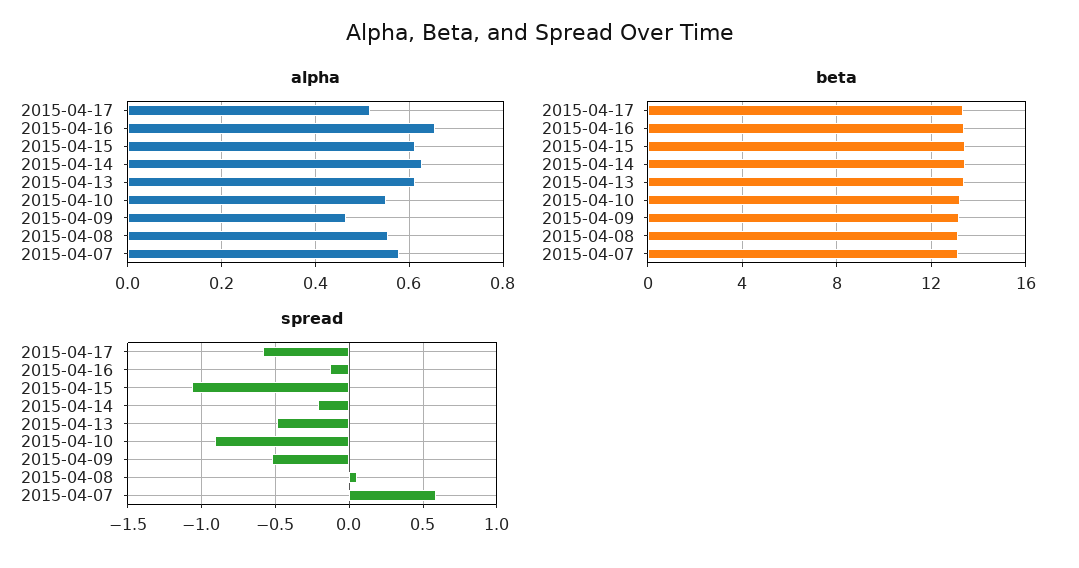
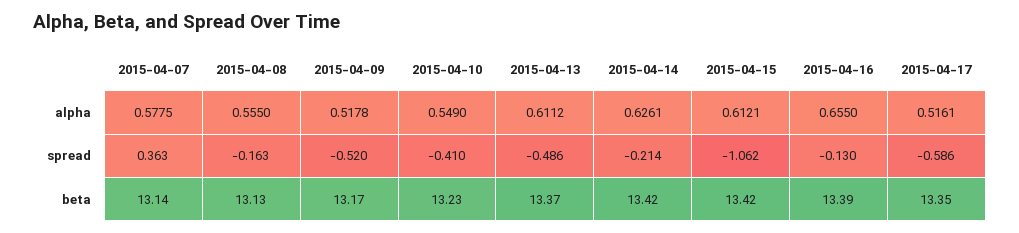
  {
    "alpha": {
      "2015-04-17": 0.5161,
      "2015-04-16": 0.655,
      "2015-04-15": 0.6121,
      "2015-04-14": 0.6261,
      "2015-04-13": 0.6112,
      "2015-04-10": 0.549,
-     "2015-04-09": 0.46,
+     "2015-04-09": 0.5178,
      "2015-04-08": 0.555,
      "2015-04-07": 0.5775
    },
    "beta": {
      "2015-04-17": 13.35,
      "2015-04-16": 13.39,
      "2015-04-15": 13.42,
      "2015-04-14": 13.42,
      "2015-04-13": 13.37,
      "2015-04-10": 13.23,
      "2015-04-09": 13.17,
      "2015-04-08": 13.13,
      "2015-04-07": 13.14
    },
    "spread": {
      "2015-04-17": -0.586,
      "2015-04-16": -0.13,
      "2015-04-15": -1.062,
      "2015-04-14": -0.214,
      "2015-04-13": -0.486,
-     "2015-04-10": -0.9,
+     "2015-04-10": -0.41,
      "2015-04-09": -0.52,
-     "2015-04-08": 0.05,
+     "2015-04-08": -0.163,
-     "2015-04-07": 0.6
+     "2015-04-07": 0.363
    }
  }

